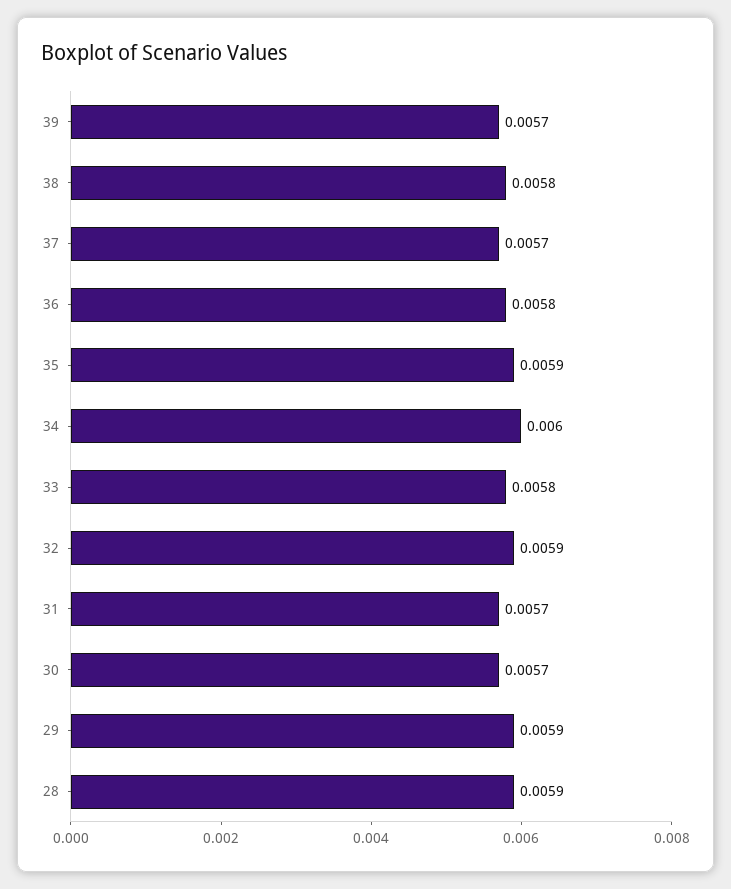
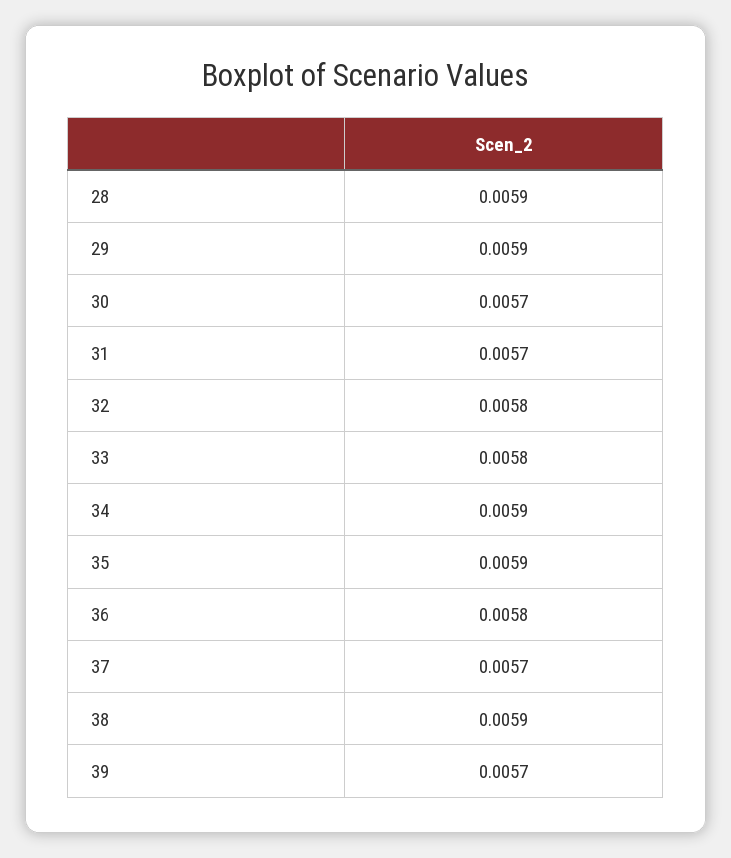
  {
    "39": 0.0057,
-   "38": 0.0058,
+   "38": 0.0059,
    "37": 0.0057,
    "36": 0.0058,
    "35": 0.0059,
-   "34": 0.006,
+   "34": 0.0059,
    "33": 0.0058,
-   "32": 0.0059,
+   "32": 0.0058,
    "31": 0.0057,
    "30": 0.0057,
    "29": 0.0059,
    "28": 0.0059
  }

